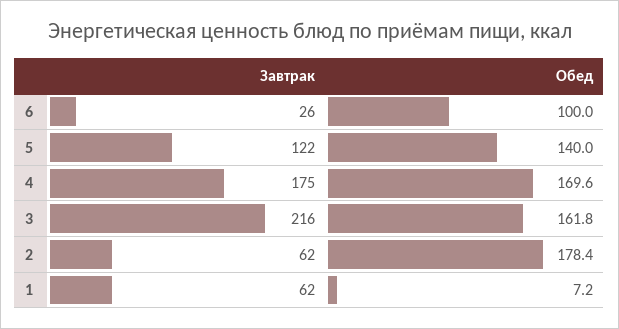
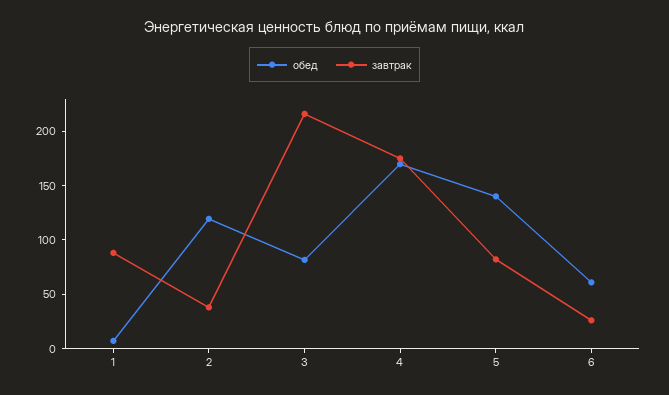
  {
    "Завтрак": {
      "6": 26,
-     "5": 122,
+     "5": 80,
      "4": 175,
      "3": 216,
-     "2": 62,
+     "2": 40,
-     "1": 62
+     "1": 90
    },
    "Обед": {
-     "6": 100,
+     "6": 60,
      "5": 140,
      "4": 169.6,
-     "3": 161.8,
+     "3": 80,
-     "2": 178.4,
+     "2": 120,
      "1": 7.2
    }
  }

